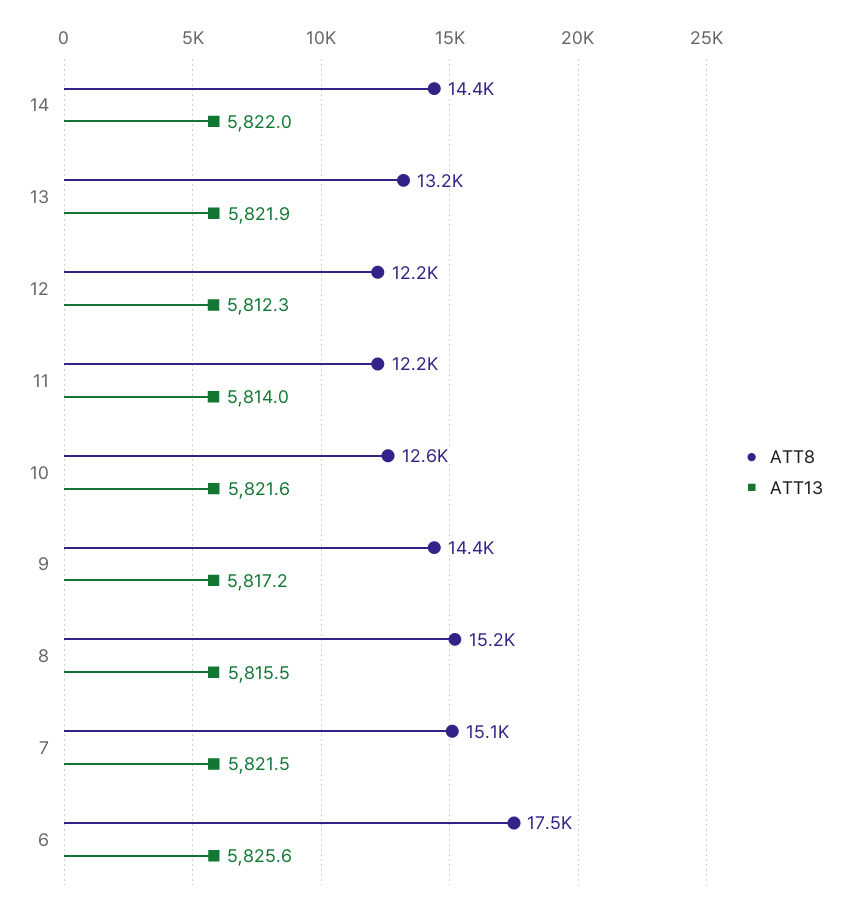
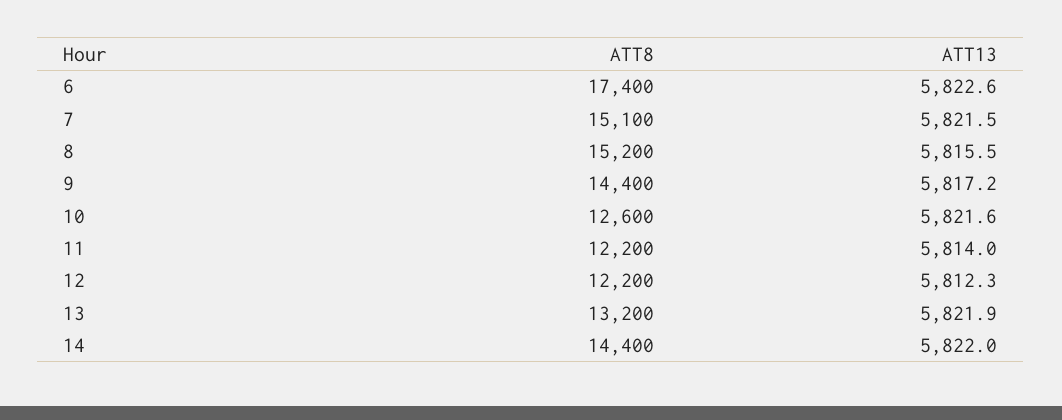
  {
    "ATT8": {
      "14": 14400,
      "13": 13200,
      "12": 12200,
      "11": 12200,
      "10": 12600,
      "9": 14400,
      "8": 15200,
      "7": 15100,
-     "6": 17500
+     "6": 17400
    },
    "ATT13": {
      "14": 5822,
      "13": 5821.9,
      "12": 5812.3,
      "11": 5814,
      "10": 5821.6,
      "9": 5817.2,
      "8": 5815.5,
      "7": 5821.5,
-     "6": 5825.6
+     "6": 5822.6
    }
  }

